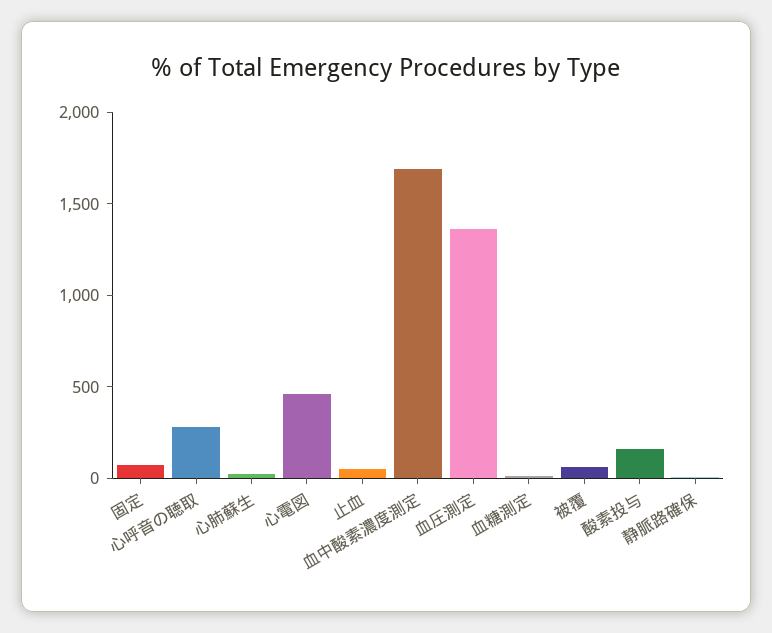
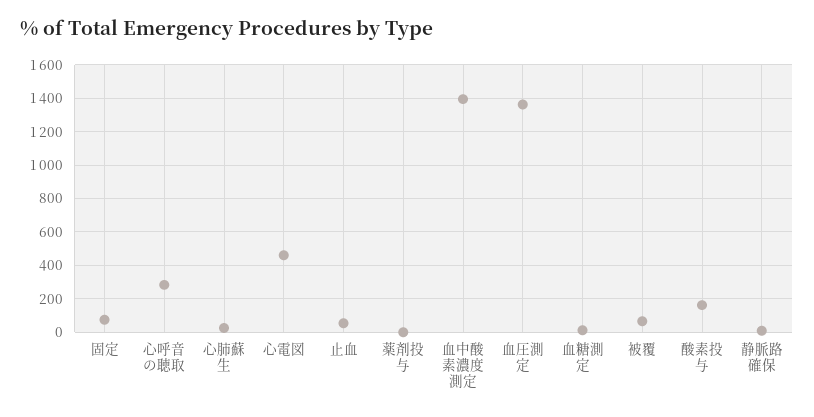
  {
    "固定": 50,
    "心呼音の聴取": 300,
    "心肺蘇生": 50,
    "心電図": 450,
    "止血": 50,
-   "血中酸素濃度測定": 1700,
+   "血中酸素濃度測定": 1400,
    "血圧測定": 1350,
    "血糖測定": 0,
    "被覆": 50,
    "酸素投与": 150,
-   "静脈路確保": 0
+   "静脈路確保": 0,
+   "薬剤投与": 0
  }

